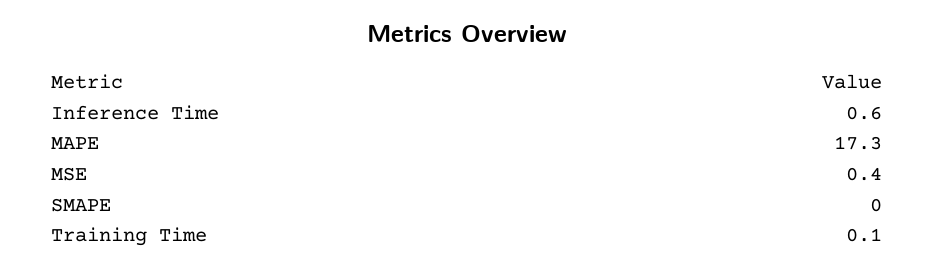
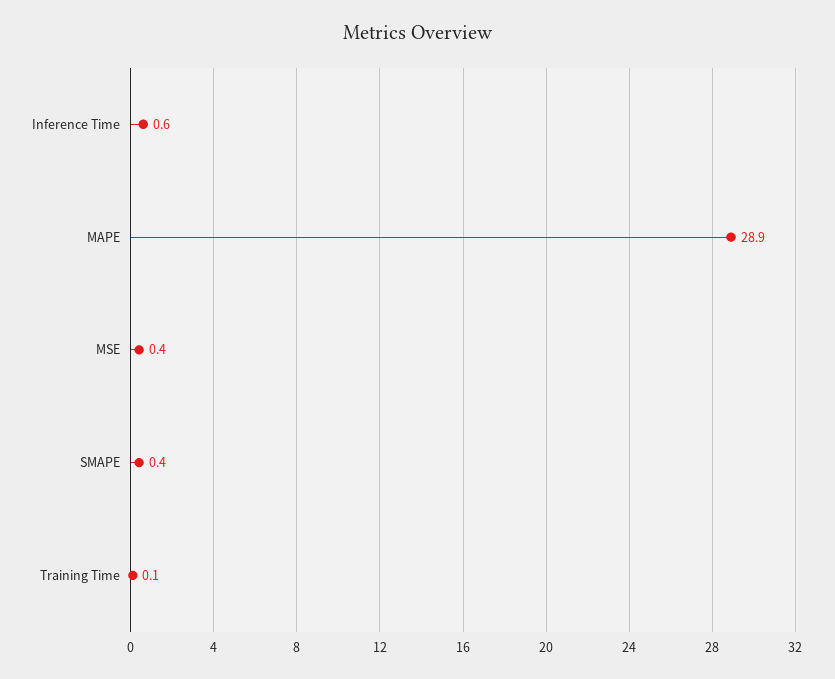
  {
    "Inference Time": 0.6,
-   "MAPE": 17.3,
+   "MAPE": 28.9,
    "MSE": 0.4,
-   "SMAPE": 0,
+   "SMAPE": 0.4,
    "Training Time": 0.1
  }

